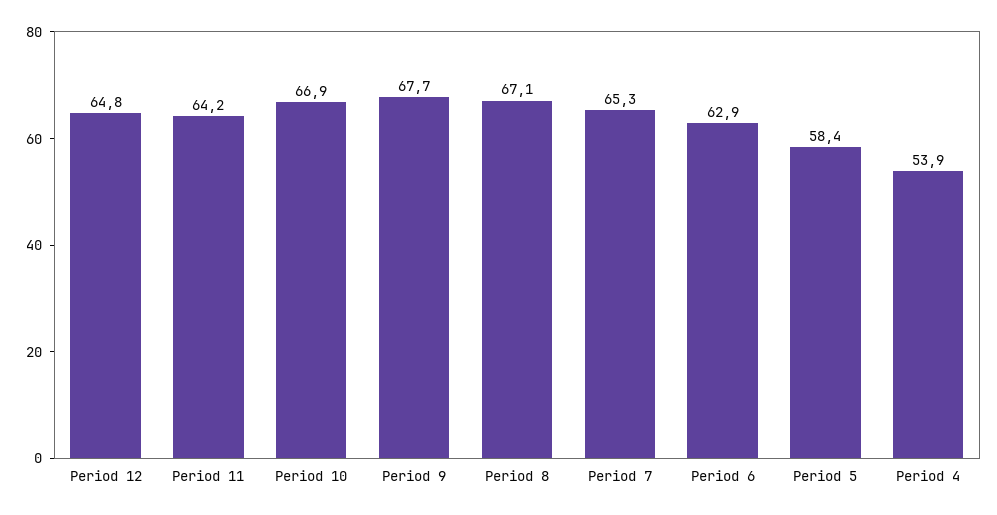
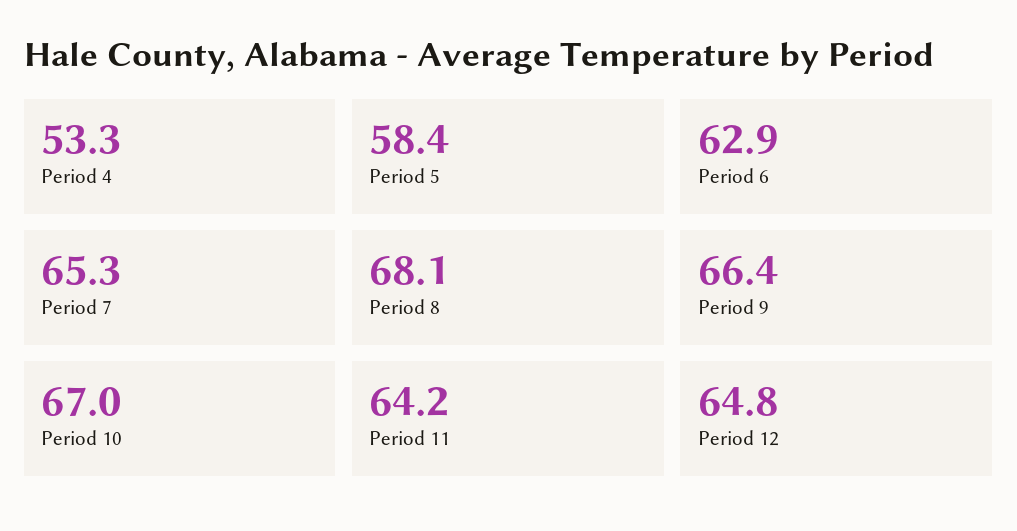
  {
    "Period 12": 64.8,
    "Period 11": 64.2,
-   "Period 10": 66.9,
+   "Period 10": 67,
-   "Period 9": 67.7,
+   "Period 9": 66.4,
-   "Period 8": 67.1,
+   "Period 8": 68.1,
    "Period 7": 65.3,
    "Period 6": 62.9,
    "Period 5": 58.4,
-   "Period 4": 53.9
+   "Period 4": 53.3
  }

